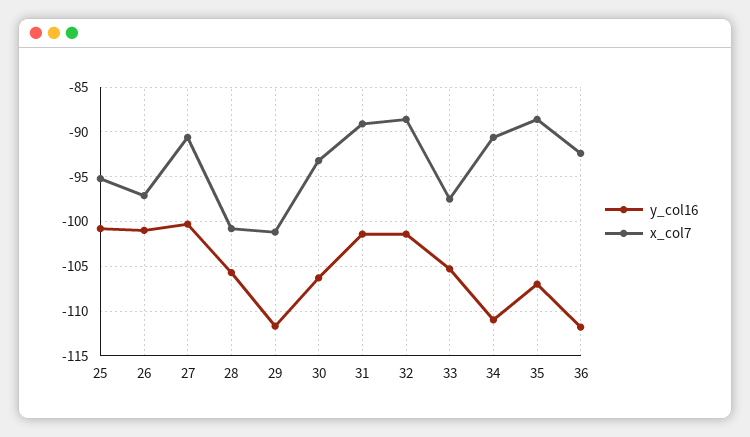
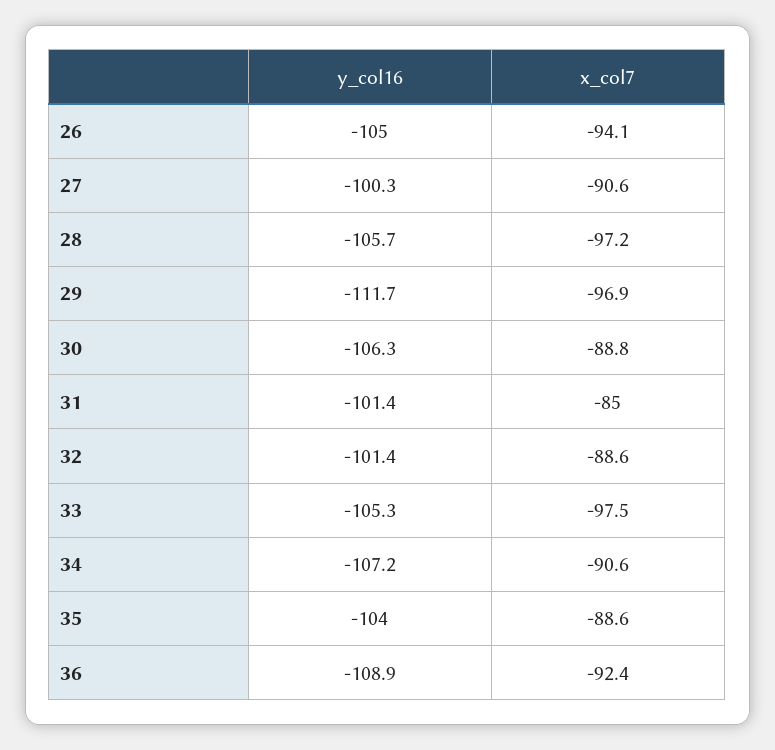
  {
    "y_col16": {
-     "25": -101,
-     "26": -101,
+     "26": -105,
      "27": -100.3,
      "28": -105.7,
      "29": -111.7,
      "30": -106.3,
      "31": -101.4,
      "32": -101.4,
      "33": -105.3,
-     "34": -111,
+     "34": -107.2,
-     "35": -107,
+     "35": -104,
-     "36": -112
+     "36": -108.9
    },
    "x_col7": {
-     "25": -95,
-     "26": -97,
+     "26": -94.1,
      "27": -90.6,
-     "28": -101,
+     "28": -97.2,
-     "29": -101,
+     "29": -96.9,
-     "30": -93,
+     "30": -88.8,
-     "31": -89,
+     "31": -85,
      "32": -88.6,
      "33": -97.5,
      "34": -90.6,
      "35": -88.6,
      "36": -92.4
    }
  }

